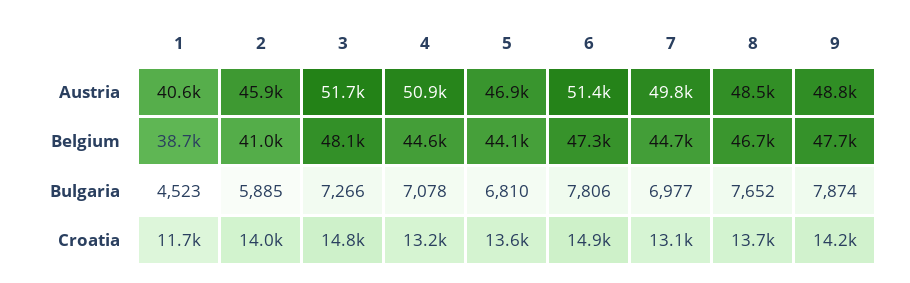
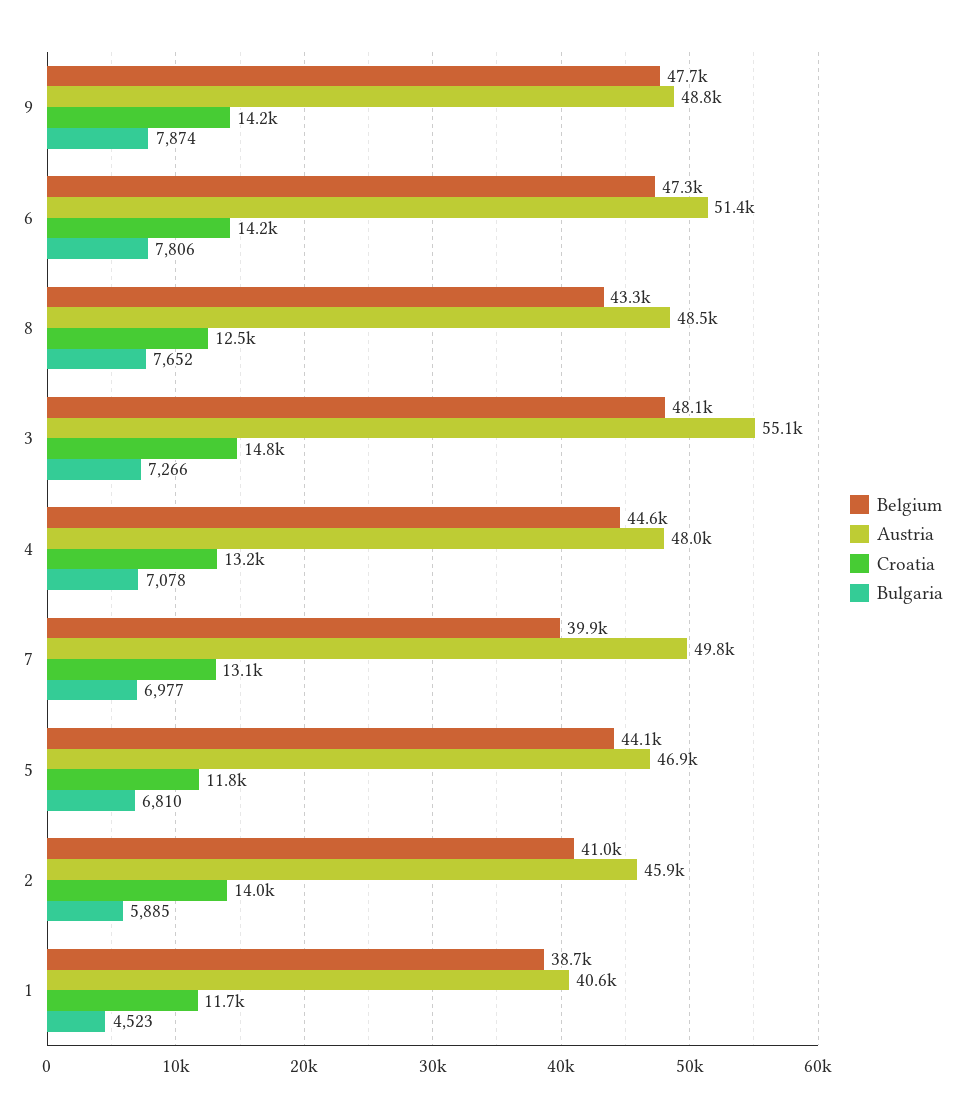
  {
    "Austria": {
      "1": 40600,
      "2": 45900,
-     "3": 51700,
+     "3": 55100,
-     "4": 50900,
+     "4": 48000,
      "5": 46900,
      "6": 51400,
      "7": 49800,
      "8": 48500,
      "9": 48800
    },
    "Belgium": {
      "1": 38700,
      "2": 41000,
      "3": 48100,
      "4": 44600,
      "5": 44100,
      "6": 47300,
-     "7": 44700,
+     "7": 39900,
-     "8": 46700,
+     "8": 43300,
      "9": 47700
    },
    "Bulgaria": {
      "1": 4523,
      "2": 5885,
      "3": 7266,
      "4": 7078,
      "5": 6810,
      "6": 7806,
      "7": 6977,
      "8": 7652,
      "9": 7874
    },
    "Croatia": {
      "1": 11700,
      "2": 14000,
      "3": 14800,
      "4": 13200,
-     "5": 13600,
+     "5": 11800,
-     "6": 14900,
+     "6": 14200,
      "7": 13100,
-     "8": 13700,
+     "8": 12500,
      "9": 14200
    }
  }

